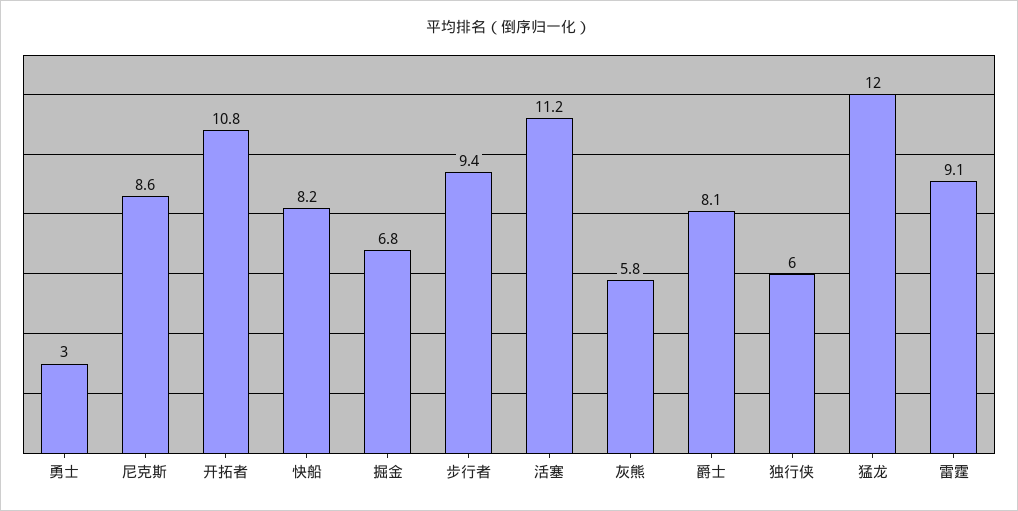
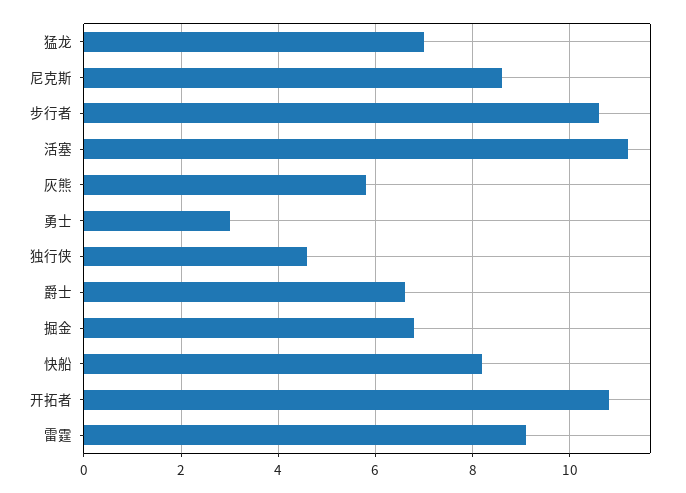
  {
    "勇士": 3,
    "尼克斯": 8.6,
    "开拓者": 10.8,
    "快船": 8.2,
    "掘金": 6.8,
-   "步行者": 9.4,
+   "步行者": 10.5,
    "活塞": 11.2,
    "灰熊": 5.8,
-   "爵士": 8.1,
+   "爵士": 6.5,
-   "独行侠": 6,
+   "独行侠": 4.5,
-   "猛龙": 12,
+   "猛龙": 7,
    "雷霆": 9.1
  }

